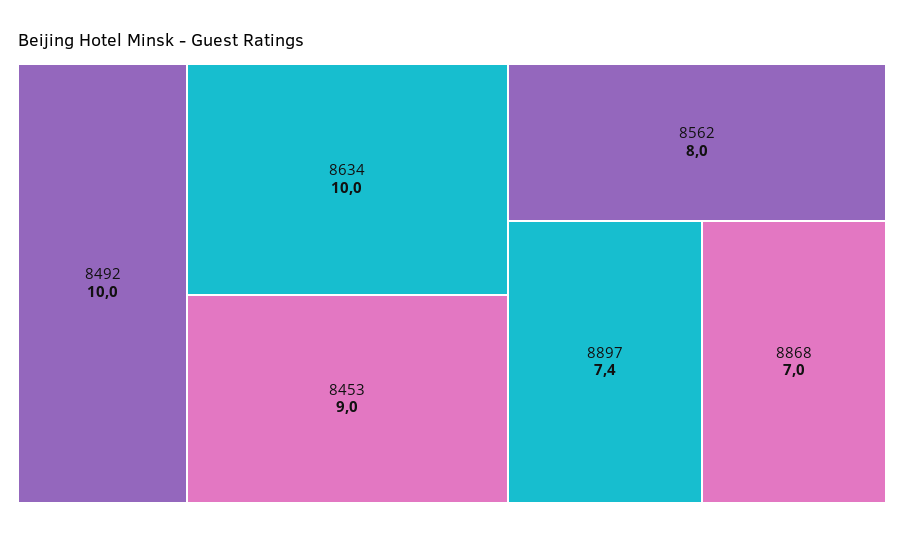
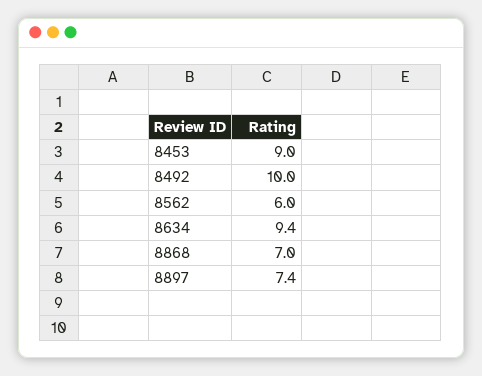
  {
    "8492": 10,
-   "8634": 10,
+   "8634": 9.4,
    "8453": 9,
-   "8562": 8,
+   "8562": 6,
    "8897": 7.4,
    "8868": 7
  }

